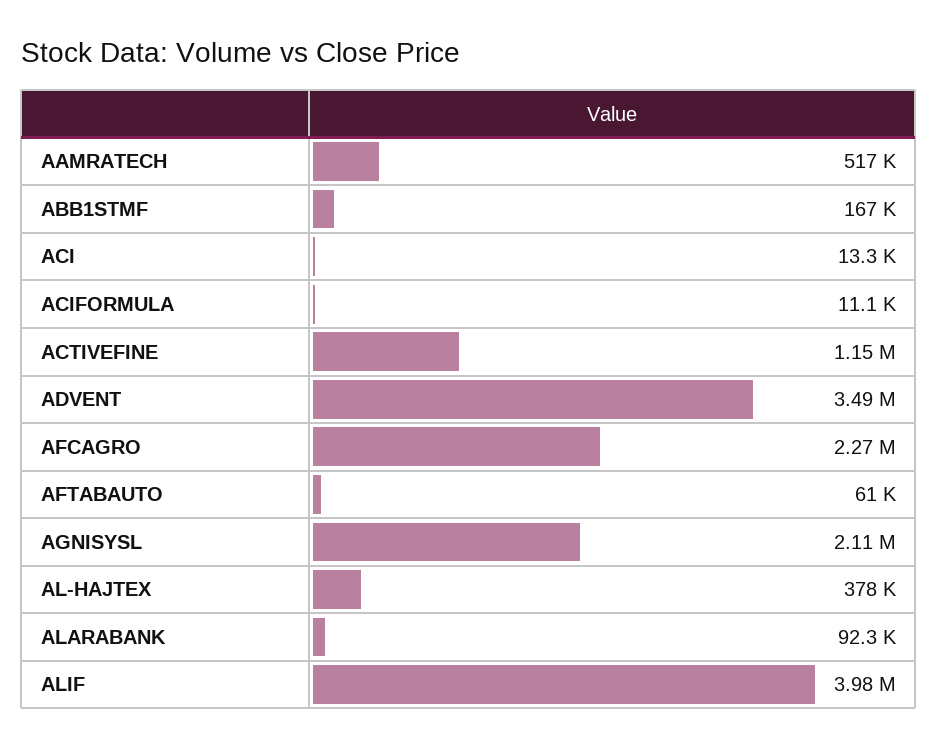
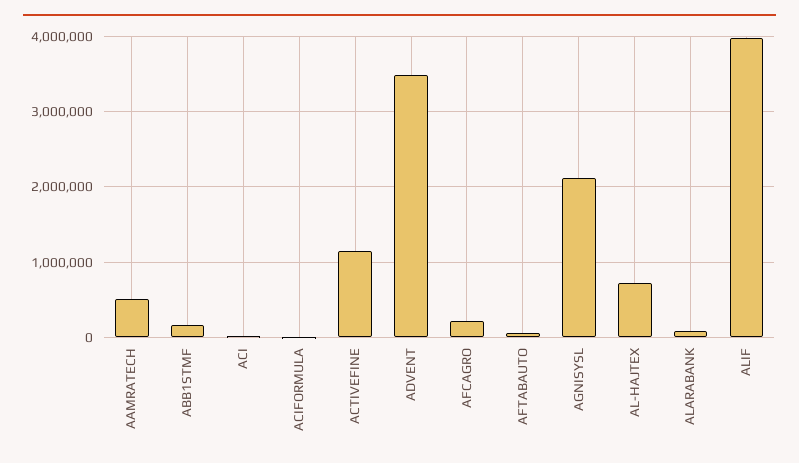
  {
    "AAMRATECH": 517000,
    "ABB1STMF": 167000,
    "ACI": 13300,
    "ACIFORMULA": 11100,
    "ACTIVEFINE": 1150000,
    "ADVENT": 3490000,
-   "AFCAGRO": 2270000,
+   "AFCAGRO": 200000,
    "AFTABAUTO": 61000,
    "AGNISYSL": 2110000,
-   "AL-HAJTEX": 378000,
+   "AL-HAJTEX": 700000,
    "ALARABANK": 92300,
    "ALIF": 3980000
  }

